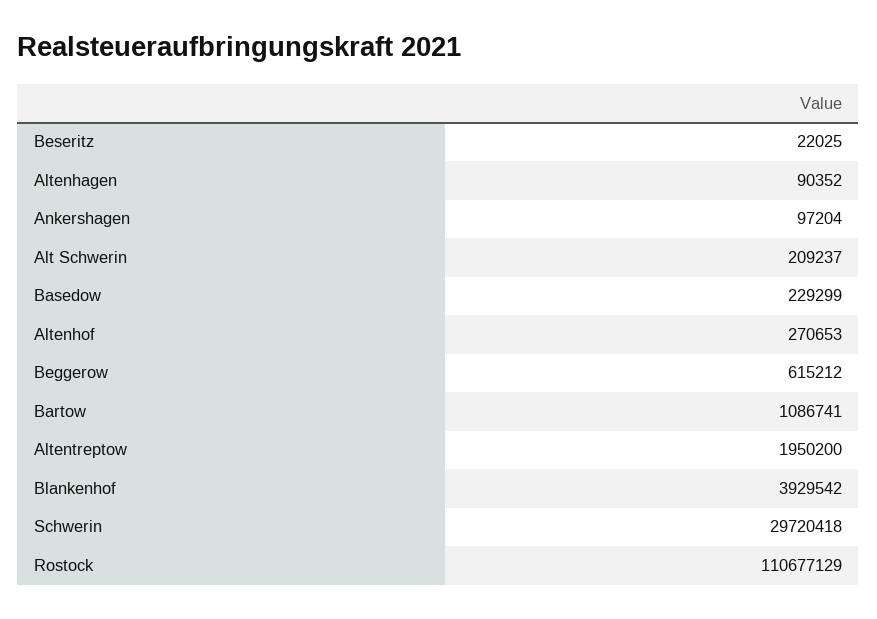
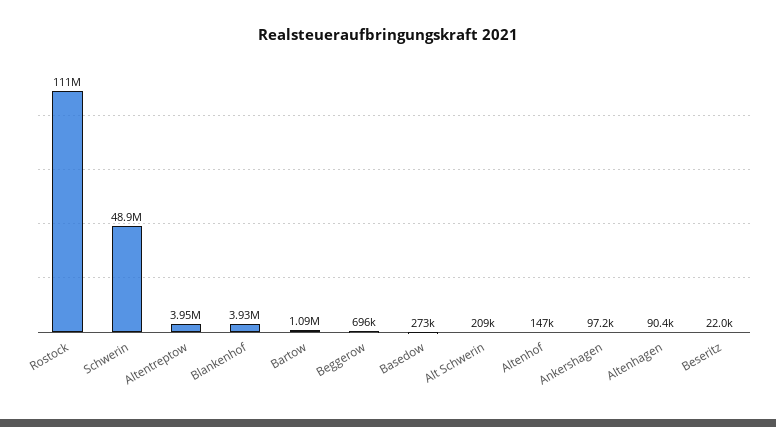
  {
    "Beseritz": 22025,
    "Altenhagen": 90352,
    "Ankershagen": 97204,
    "Alt Schwerin": 209237,
-   "Basedow": 229299,
+   "Basedow": 273000,
-   "Altenhof": 270653,
+   "Altenhof": 147000,
-   "Beggerow": 615212,
+   "Beggerow": 696000,
    "Bartow": 1086741,
-   "Altentreptow": 1950200,
+   "Altentreptow": 3950000,
    "Blankenhof": 3929542,
-   "Schwerin": 29720418,
+   "Schwerin": 48900000,
    "Rostock": 110677129
  }

